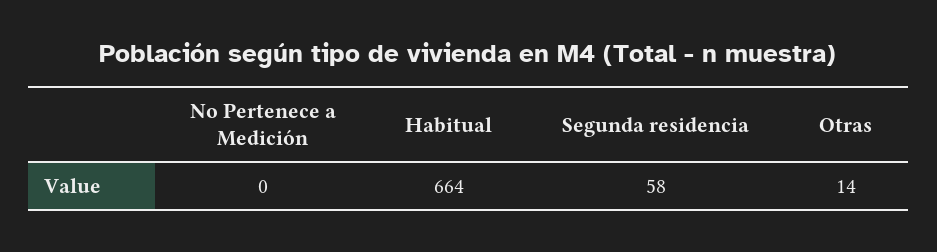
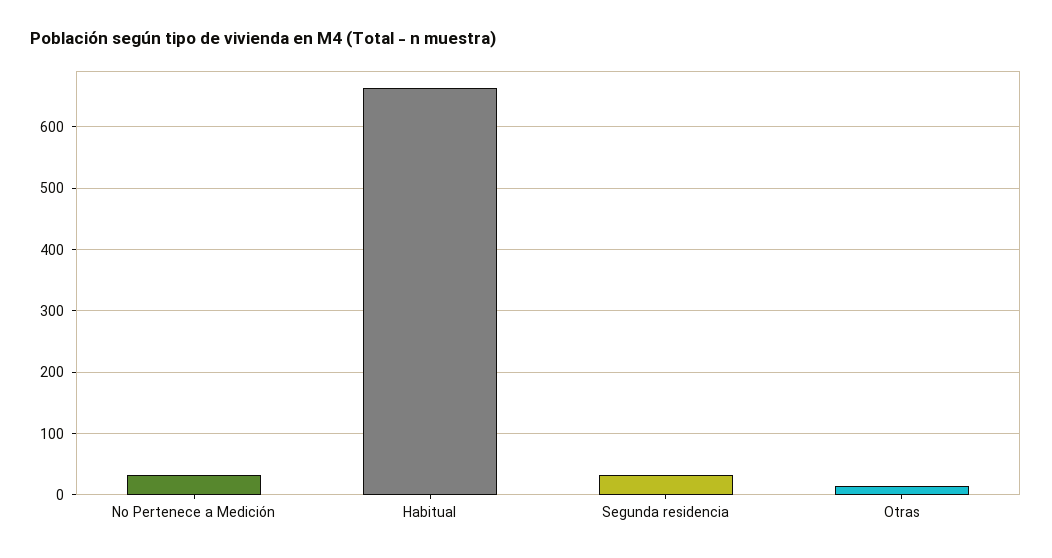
  {
-   "No Pertenece a Medición": 0,
+   "No Pertenece a Medición": 30,
    "Habitual": 664,
-   "Segunda residencia": 58,
+   "Segunda residencia": 30,
    "Otras": 14
  }

